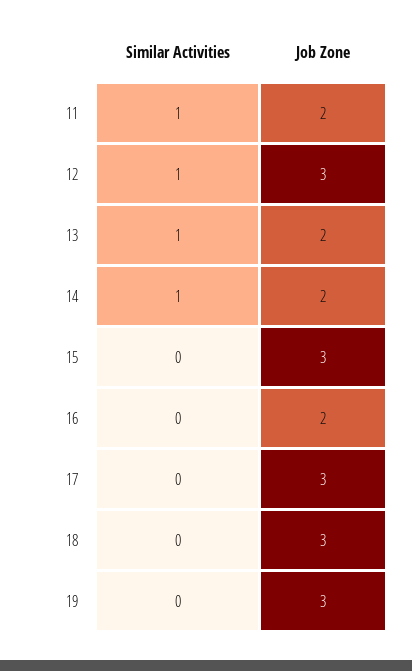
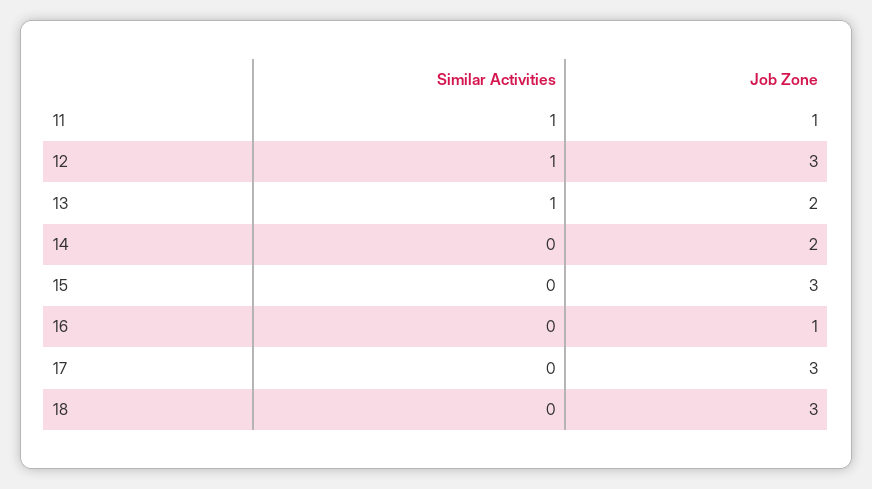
  {
    "Similar Activities": {
      "11": 1,
      "12": 1,
      "13": 1,
-     "14": 1,
+     "14": 0,
      "15": 0,
      "16": 0,
      "17": 0,
-     "18": 0,
+     "18": 0
-     "19": 0
    },
    "Job Zone": {
-     "11": 2,
+     "11": 1,
      "12": 3,
      "13": 2,
      "14": 2,
      "15": 3,
-     "16": 2,
+     "16": 1,
      "17": 3,
-     "18": 3,
+     "18": 3
-     "19": 3
    }
  }

